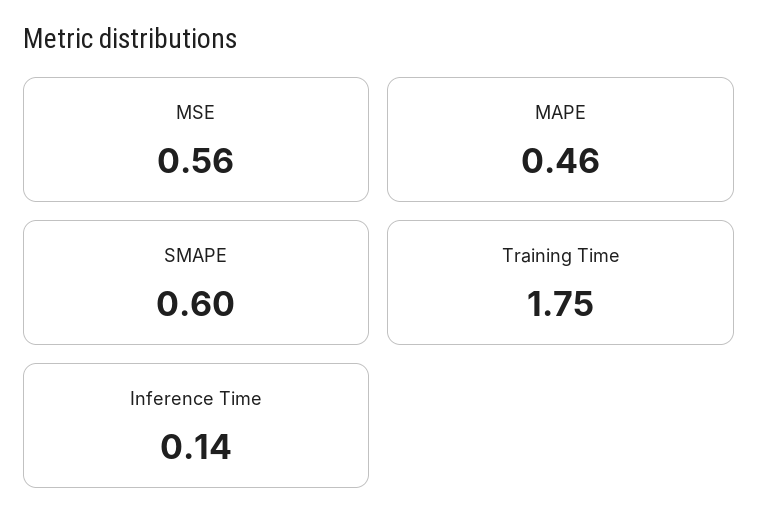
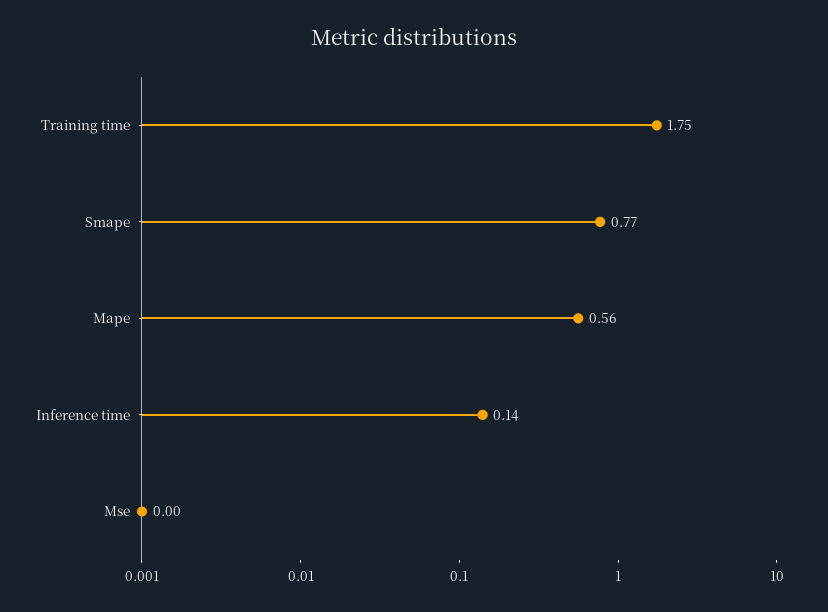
  {
-   "MSE": 0.56,
+   "MSE": 0,
-   "MAPE": 0.46,
+   "MAPE": 0.56,
-   "SMAPE": 0.6,
+   "SMAPE": 0.77,
    "Training Time": 1.75,
    "Inference Time": 0.14
  }

